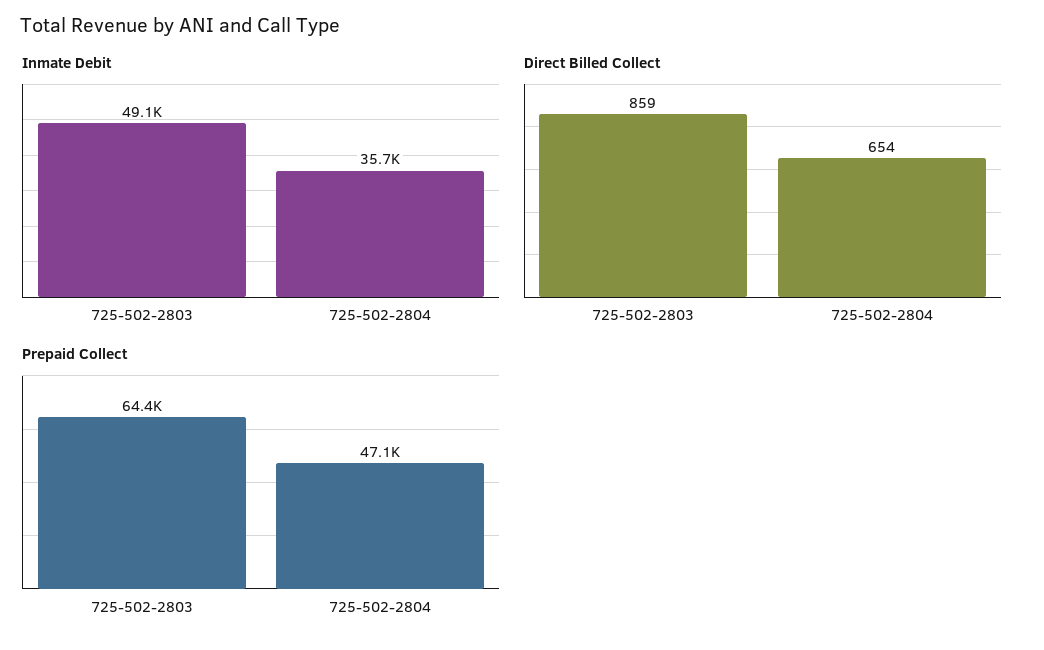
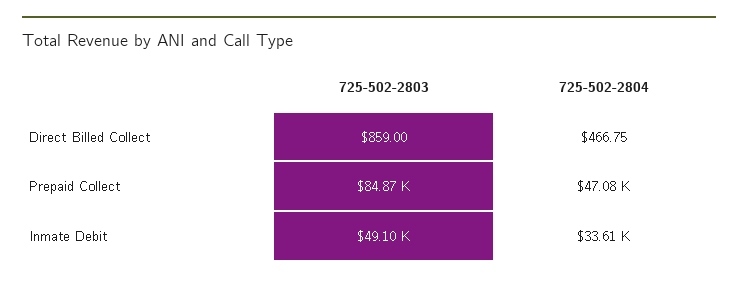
  {
    "Inmate Debit": {
      "725-502-2803": 49100,
-     "725-502-2804": 35700
+     "725-502-2804": 33610
    },
    "Direct Billed Collect": {
      "725-502-2803": 859,
-     "725-502-2804": 654
+     "725-502-2804": 466.75
    },
    "Prepaid Collect": {
-     "725-502-2803": 64400,
+     "725-502-2803": 84870,
      "725-502-2804": 47080
    }
  }

